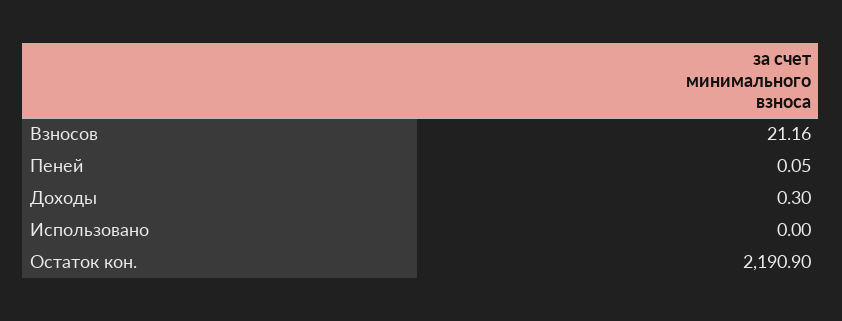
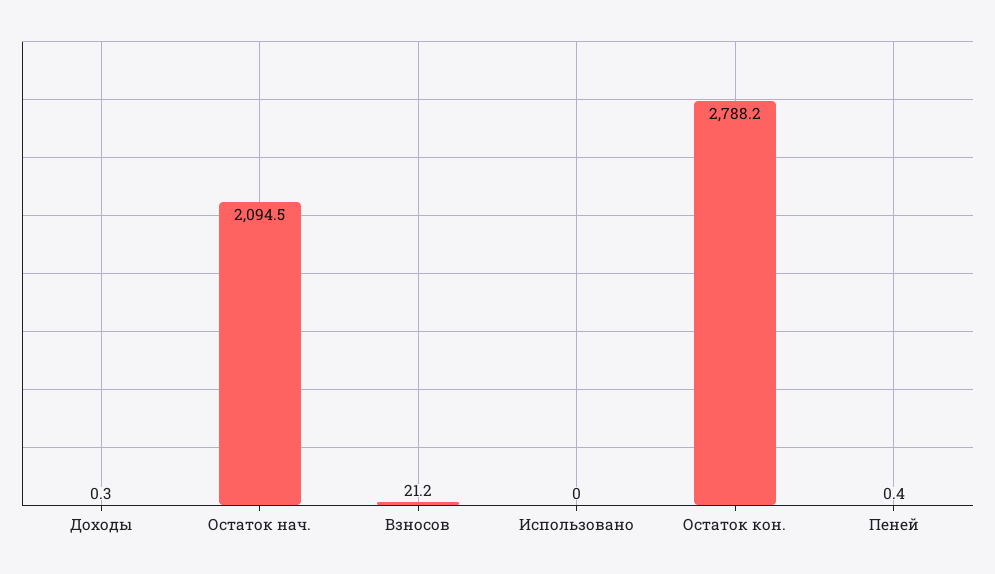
  {
    "Взносов": 21.16,
-   "Пеней": 0.05,
+   "Пеней": 0.4,
    "Доходы": 0.3,
    "Использовано": 0,
-   "Остаток кон.": 2190.9
+   "Остаток кон.": 2788.2,
+   "Остаток нач.": 2094.5
  }

